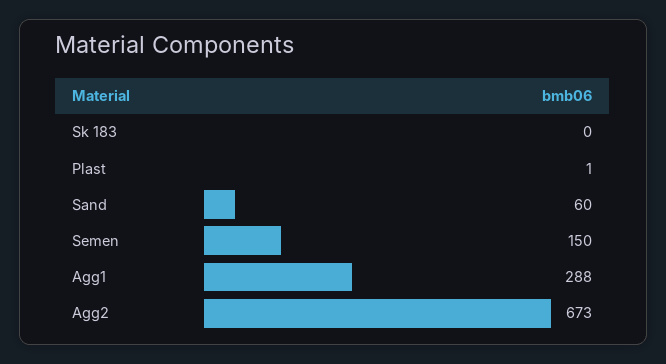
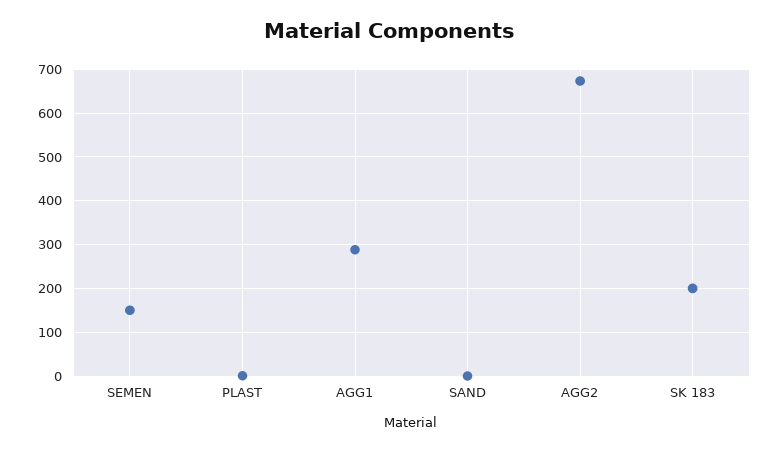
  {
-   "Sk 183": 0,
+   "Sk 183": 200,
    "Plast": 1,
-   "Sand": 60,
+   "Sand": 0,
    "Semen": 150,
    "Agg1": 288,
    "Agg2": 673
  }

